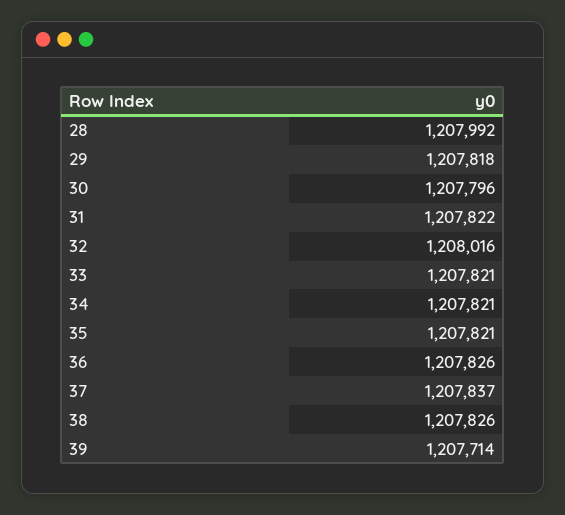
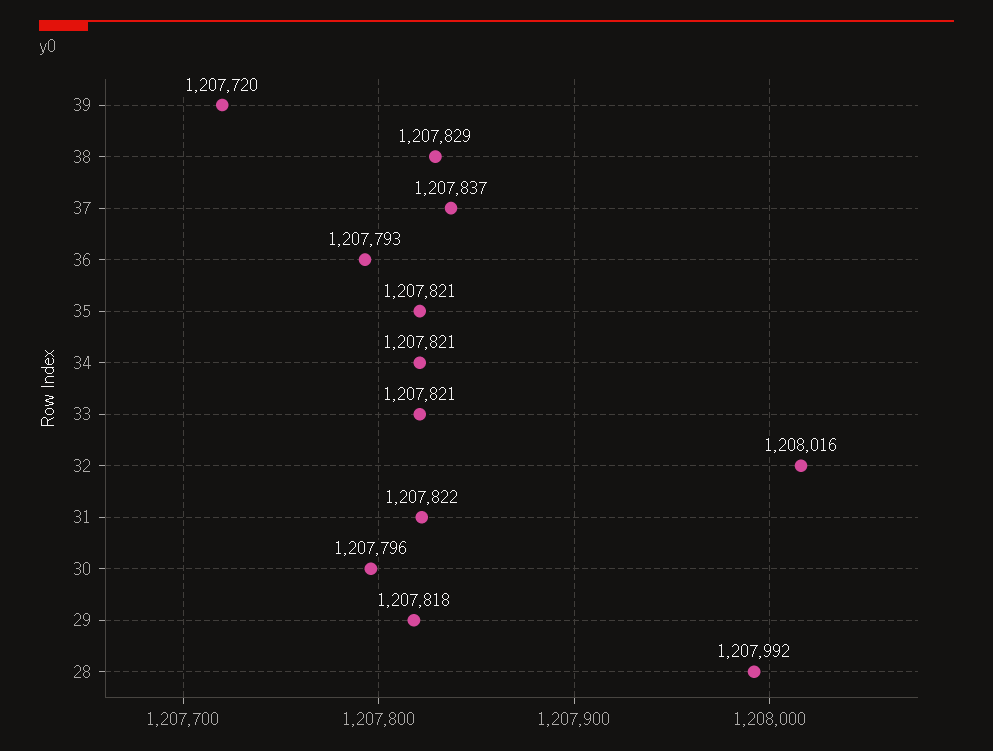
  {
    "28": 1207992,
    "29": 1207818,
    "30": 1207796,
    "31": 1207822,
    "32": 1208016,
    "33": 1207821,
    "34": 1207821,
    "35": 1207821,
-   "36": 1207826,
+   "36": 1207793,
    "37": 1207837,
-   "38": 1207826,
+   "38": 1207829,
-   "39": 1207714
+   "39": 1207720
  }

